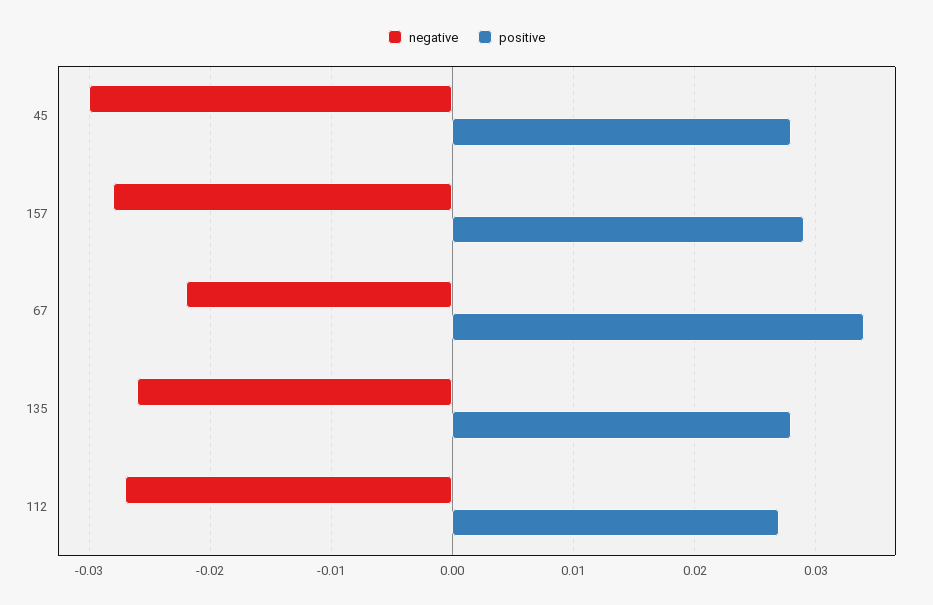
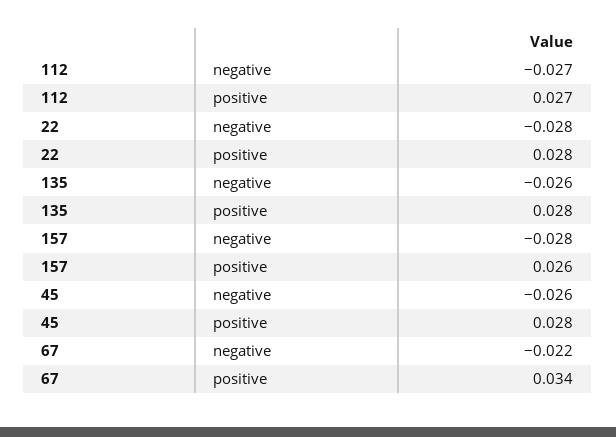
  {
    "negative": {
-     "45": -0.03,
+     "45": -0.026,
      "157": -0.028,
      "67": -0.022,
      "135": -0.026,
-     "112": -0.027
+     "112": -0.027,
+     "22": -0.028
    },
    "positive": {
      "45": 0.028,
-     "157": 0.029,
+     "157": 0.026,
      "67": 0.034,
      "135": 0.028,
-     "112": 0.027
+     "112": 0.027,
+     "22": 0.028
    }
  }

